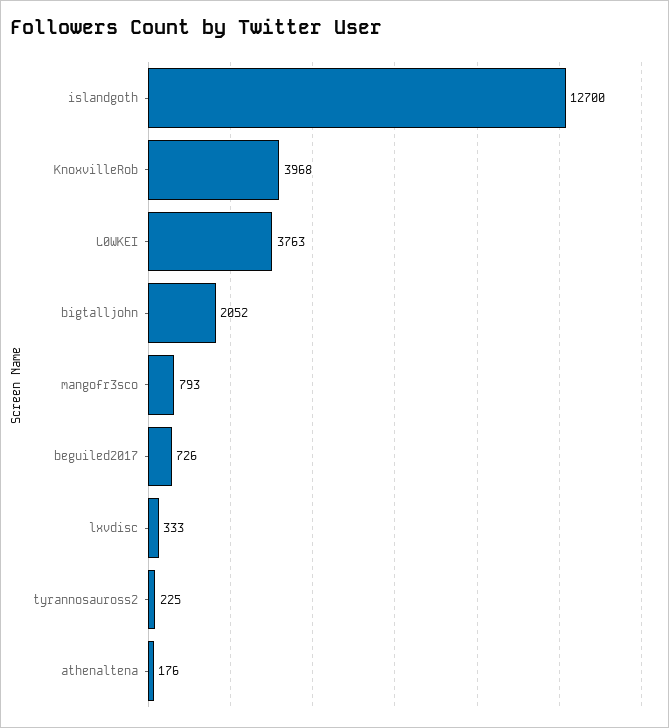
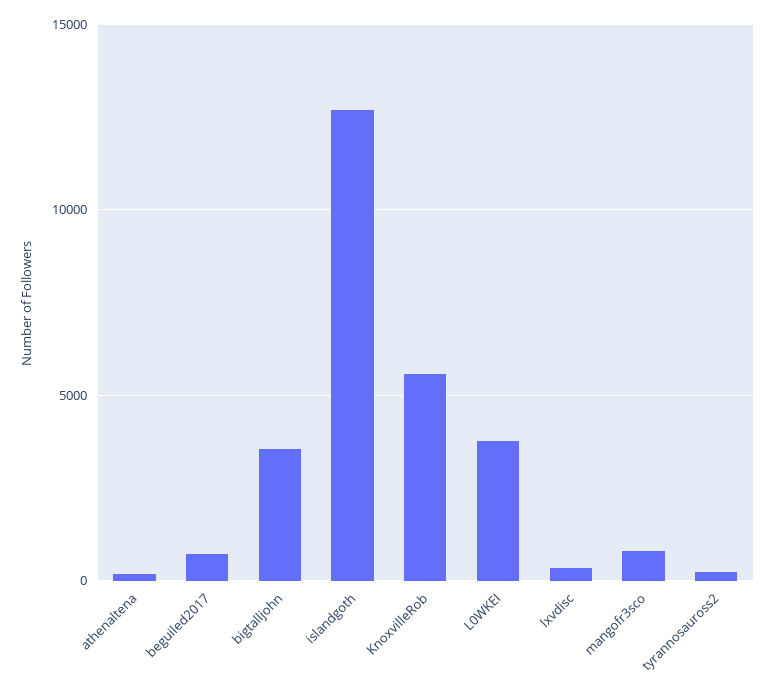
  {
    "islandgoth": 12700,
-   "KnoxvilleRob": 3968,
+   "KnoxvilleRob": 5500,
    "L0WKEI": 3763,
-   "bigtalljohn": 2052,
+   "bigtalljohn": 3500,
    "mangofr3sco": 793,
    "beguiled2017": 726,
    "lxvdisc": 333,
    "tyrannosauross2": 225,
    "athenaltena": 176
  }

